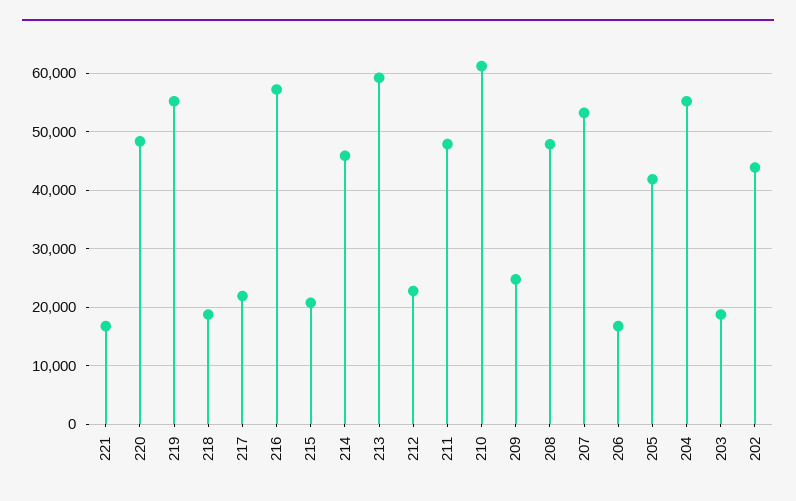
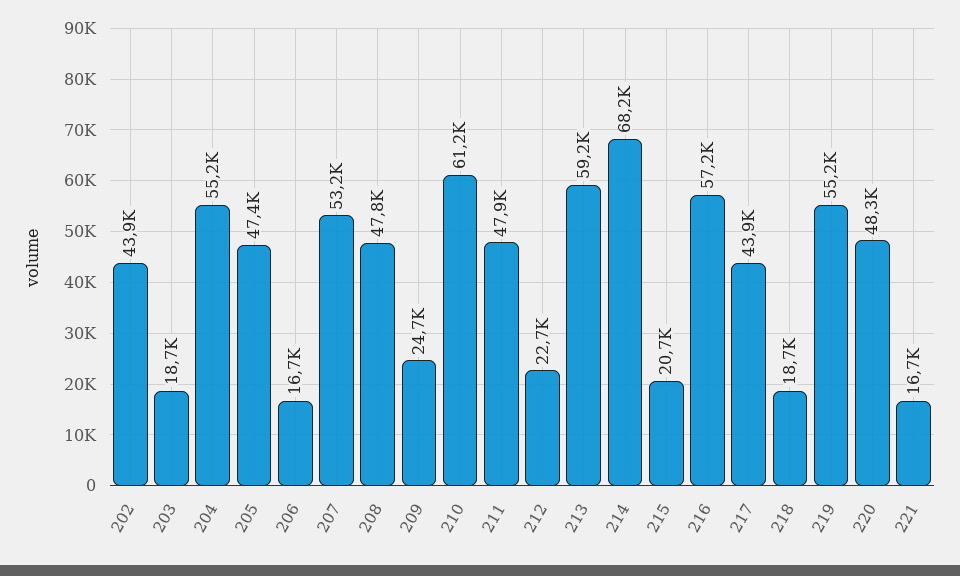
  {
    "221": 16700,
    "220": 48300,
    "219": 55200,
    "218": 18700,
-   "217": 22000,
+   "217": 43900,
    "216": 57200,
    "215": 20700,
-   "214": 46000,
+   "214": 68200,
    "213": 59200,
    "212": 22700,
    "211": 47900,
    "210": 61200,
    "209": 24700,
    "208": 47800,
    "207": 53200,
    "206": 16700,
-   "205": 42000,
+   "205": 47400,
    "204": 55200,
    "203": 18700,
    "202": 43900
  }

